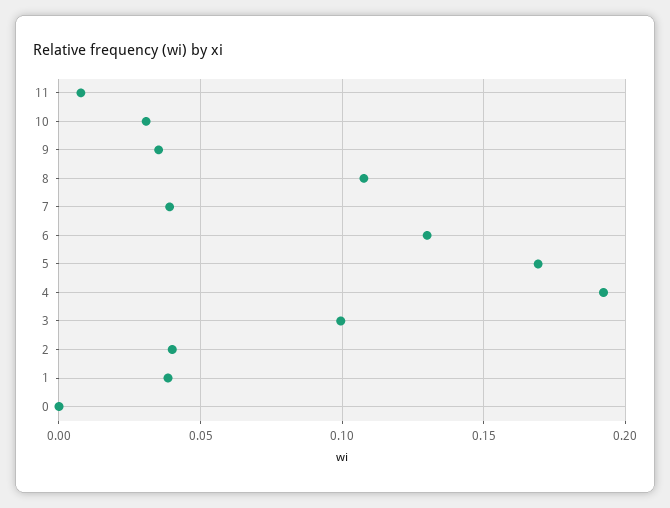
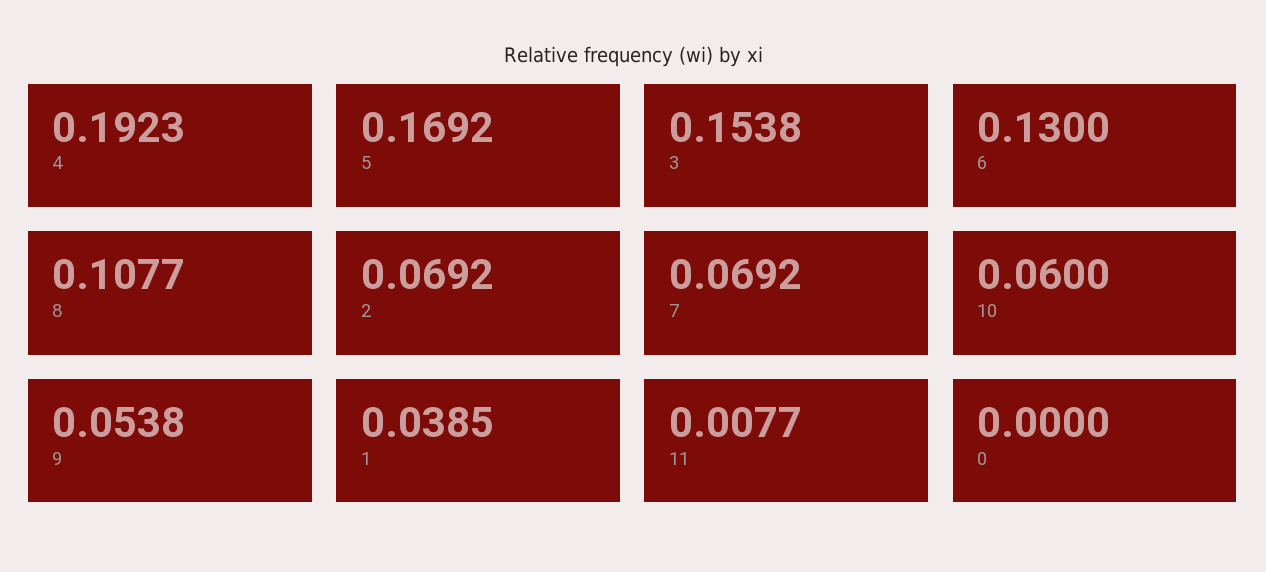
  {
    "11": 0.0077,
-   "10": 0.03,
+   "10": 0.06,
-   "9": 0.035,
+   "9": 0.0538,
    "8": 0.1077,
-   "7": 0.04,
+   "7": 0.0692,
    "6": 0.13,
    "5": 0.1692,
    "4": 0.1923,
-   "3": 0.1,
+   "3": 0.1538,
-   "2": 0.04,
+   "2": 0.0692,
    "1": 0.0385,
    "0": 0
  }

